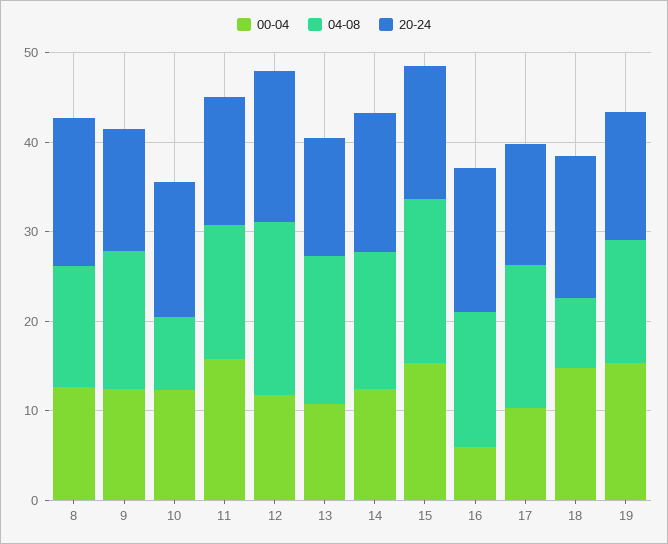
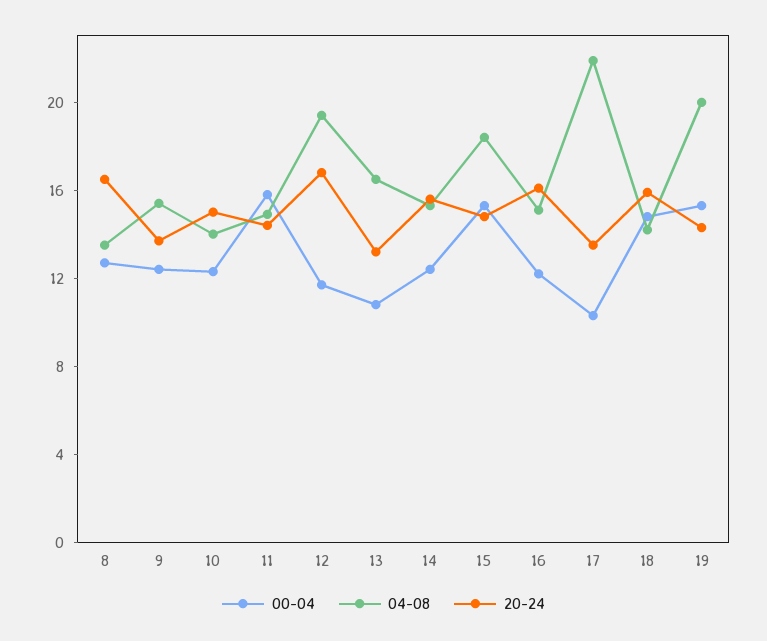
  {
    "00-04": {
      "8": 13,
      "9": 12,
      "10": 12,
      "11": 16,
      "12": 12,
      "13": 11,
      "14": 12,
      "15": 15,
-     "16": 6,
+     "16": 12,
      "17": 10,
      "18": 15,
      "19": 15
    },
    "04-08": {
      "8": 14,
      "9": 15,
-     "10": 8,
+     "10": 14,
      "11": 15,
      "12": 19,
      "13": 17,
      "14": 15,
      "15": 18,
      "16": 15,
-     "17": 16,
+     "17": 22,
-     "18": 8,
+     "18": 14,
-     "19": 14
+     "19": 20
    },
    "20-24": {
      "8": 17,
      "9": 14,
      "10": 15,
      "11": 14,
      "12": 17,
      "13": 13,
      "14": 16,
      "15": 15,
      "16": 16,
      "17": 14,
      "18": 16,
      "19": 14
    }
  }

